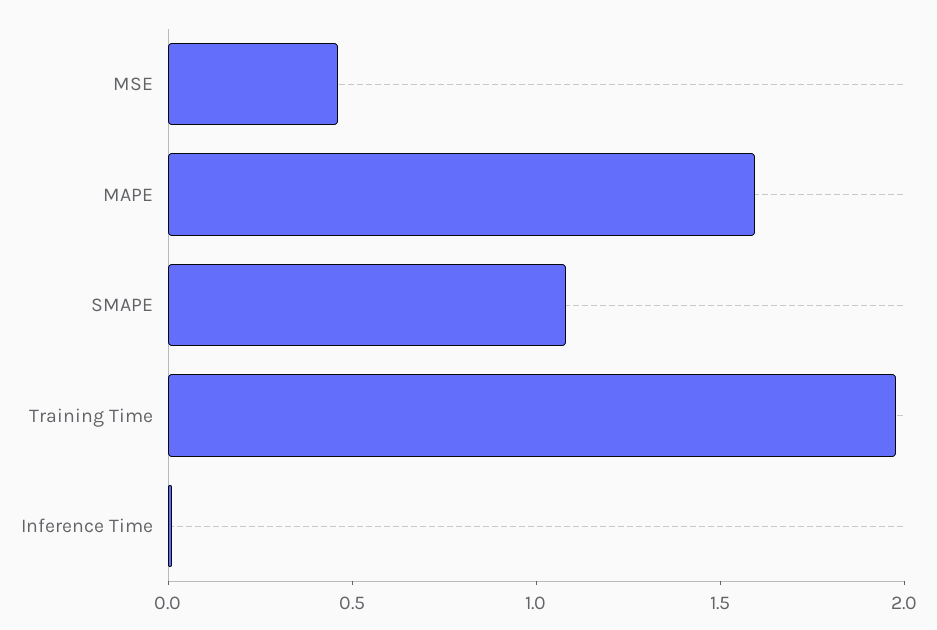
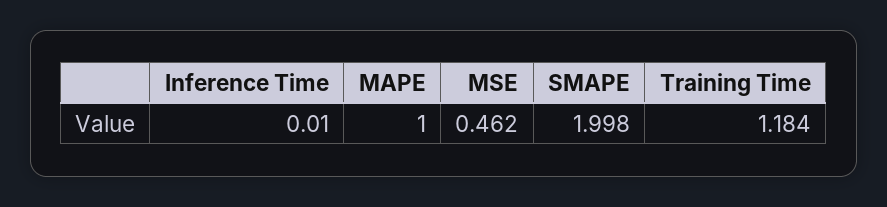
  {
    "MSE": 0.462,
-   "MAPE": 1.6,
+   "MAPE": 1,
-   "SMAPE": 1.1,
+   "SMAPE": 1.998,
-   "Training Time": 2,
+   "Training Time": 1.184,
    "Inference Time": 0.01
  }

